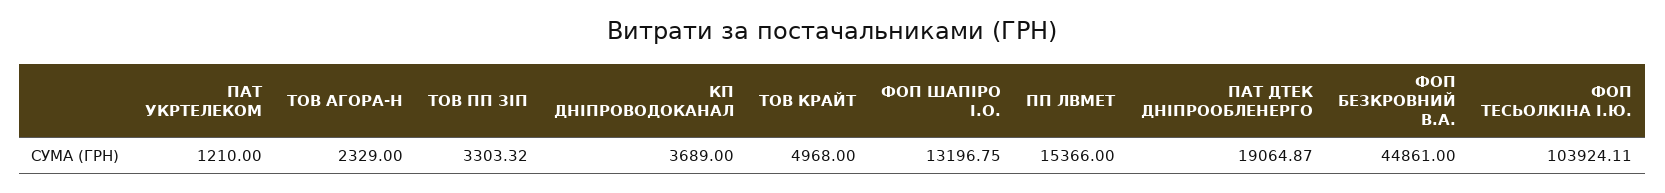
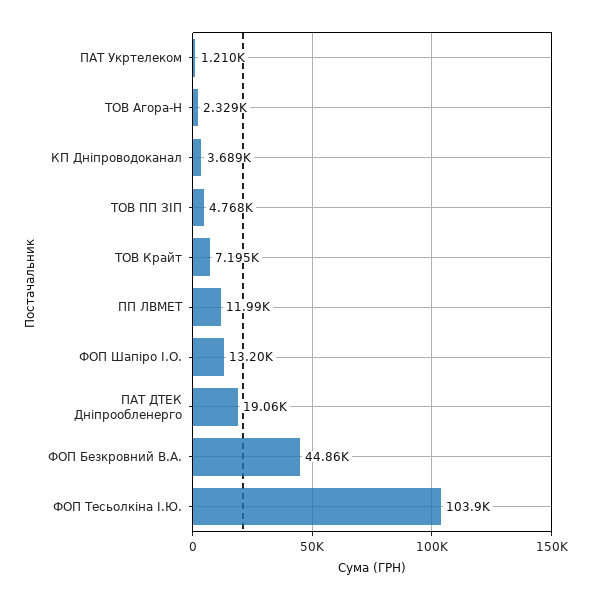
  {
    "ПАТ УКРТЕЛЕКОМ": 1210,
    "ТОВ АГОРА-Н": 2329,
-   "ТОВ ПП ЗІП": 3303.32,
+   "ТОВ ПП ЗІП": 4768,
    "КП ДНІПРОВОДОКАНАЛ": 3689,
-   "ТОВ КРАЙТ": 4968,
+   "ТОВ КРАЙТ": 7195,
    "ФОП ШАПІРО І.О.": 13196.75,
-   "ПП ЛВМЕТ": 15366,
+   "ПП ЛВМЕТ": 11990,
    "ПАТ ДТЕК ДНІПРООБЛЕНЕРГО": 19064.87,
    "ФОП БЕЗКРОВНИЙ В.А.": 44861,
    "ФОП ТЕСЬОЛКІНА І.Ю.": 103924.11
  }

